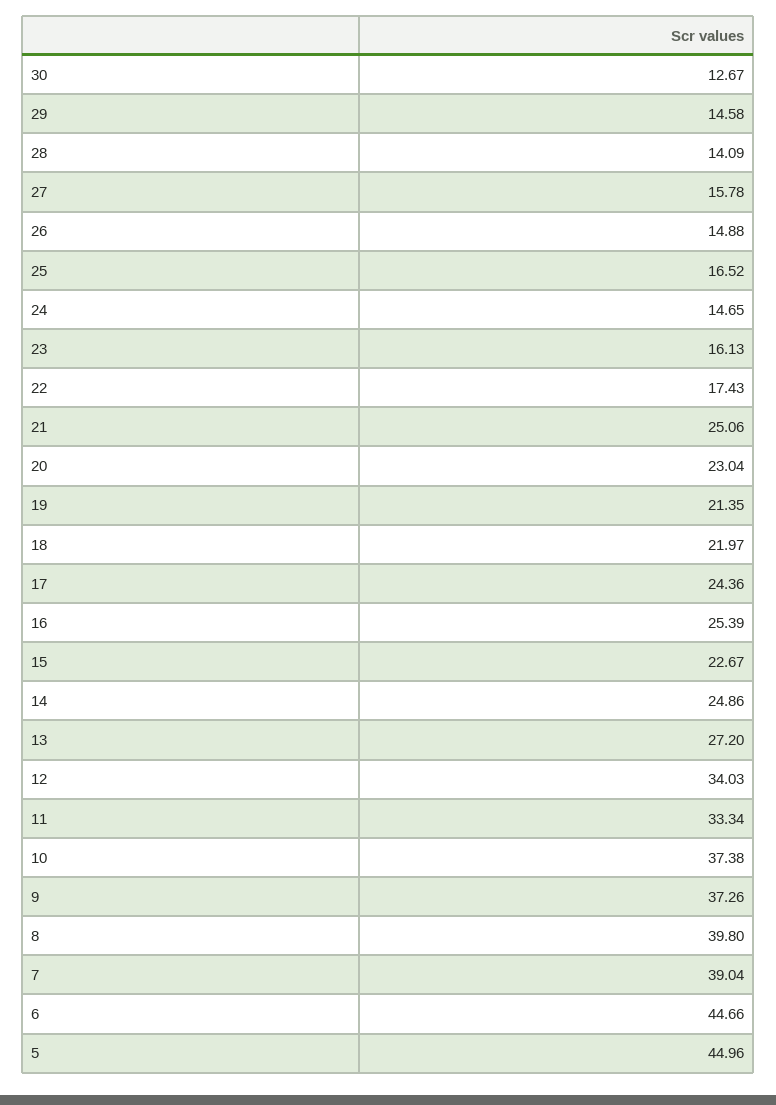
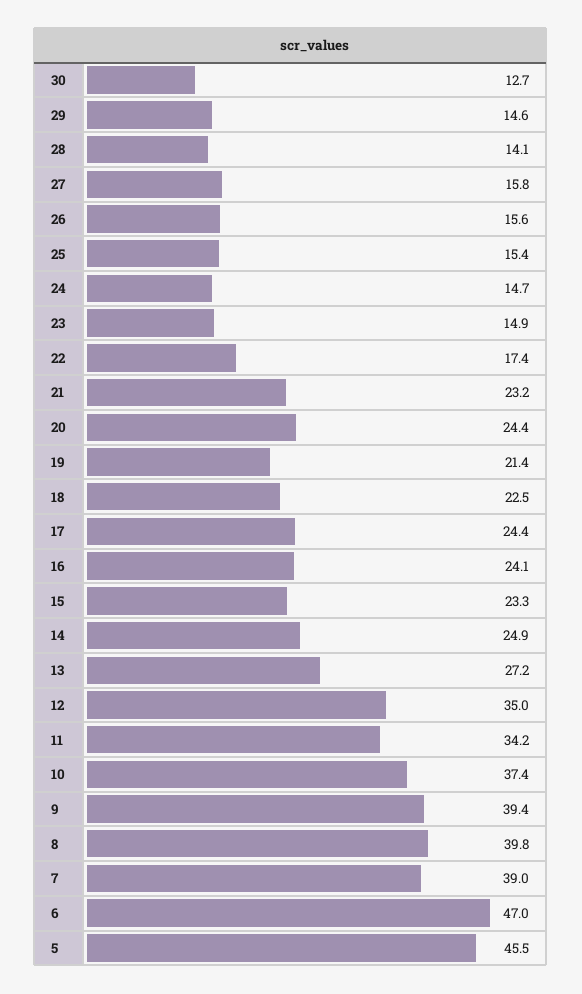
  {
    "30": 12.67,
    "29": 14.58,
    "28": 14.09,
    "27": 15.78,
-   "26": 14.88,
+   "26": 15.6,
-   "25": 16.52,
+   "25": 15.4,
    "24": 14.65,
-   "23": 16.13,
+   "23": 14.9,
    "22": 17.43,
-   "21": 25.06,
+   "21": 23.2,
-   "20": 23.04,
+   "20": 24.4,
    "19": 21.35,
-   "18": 21.97,
+   "18": 22.5,
    "17": 24.36,
-   "16": 25.39,
+   "16": 24.1,
-   "15": 22.67,
+   "15": 23.3,
    "14": 24.86,
    "13": 27.2,
-   "12": 34.03,
+   "12": 35,
-   "11": 33.34,
+   "11": 34.2,
    "10": 37.38,
-   "9": 37.26,
+   "9": 39.4,
    "8": 39.8,
    "7": 39.04,
-   "6": 44.66,
+   "6": 47,
-   "5": 44.96
+   "5": 45.5
  }

